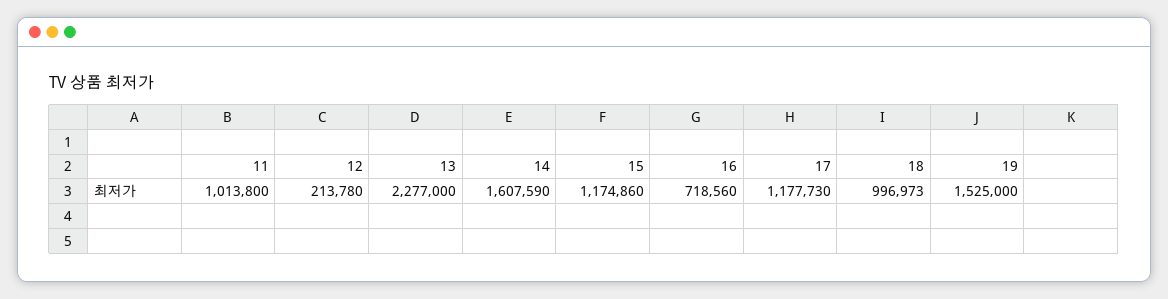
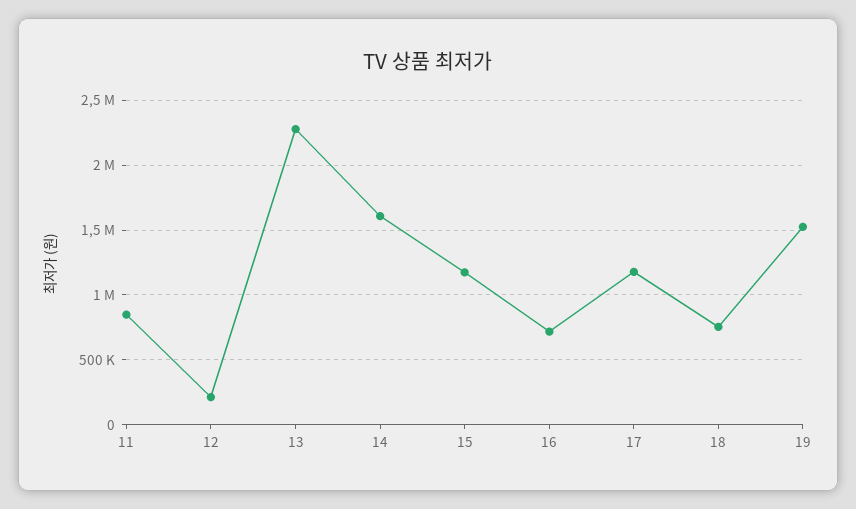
  {
-   "11": 1013800,
+   "11": 850000,
    "12": 213780,
    "13": 2277000,
    "14": 1607590,
    "15": 1174860,
    "16": 718560,
    "17": 1177730,
-   "18": 996973,
+   "18": 750000,
    "19": 1525000
  }

